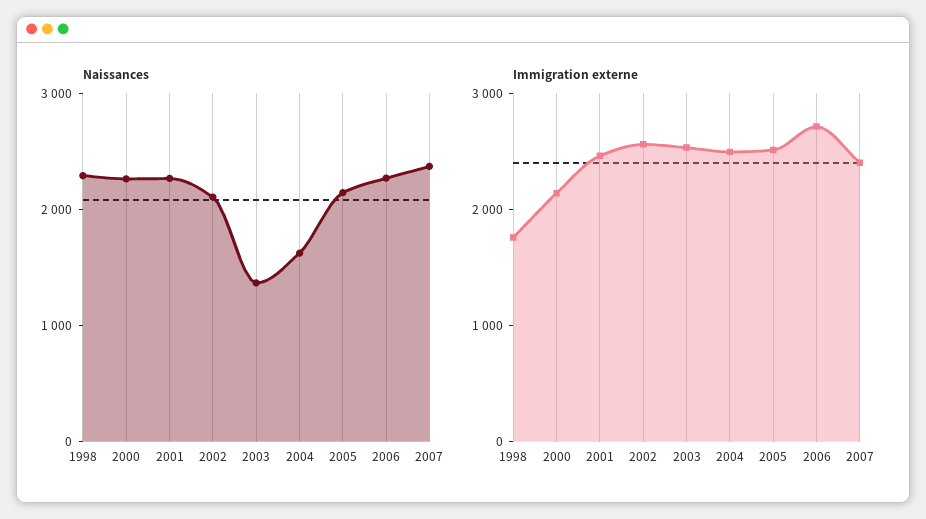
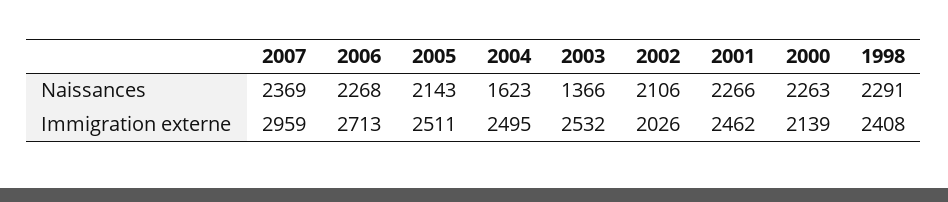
  {
    "Naissances": {
      "1998": 2291,
      "2000": 2263,
      "2001": 2266,
      "2002": 2106,
      "2003": 1366,
      "2004": 1623,
      "2005": 2143,
      "2006": 2268,
      "2007": 2369
    },
    "Immigration externe": {
-     "1998": 1800,
+     "1998": 2408,
      "2000": 2139,
      "2001": 2462,
-     "2002": 2600,
+     "2002": 2026,
      "2003": 2532,
      "2004": 2495,
      "2005": 2511,
      "2006": 2713,
-     "2007": 2400
+     "2007": 2959
    }
  }

